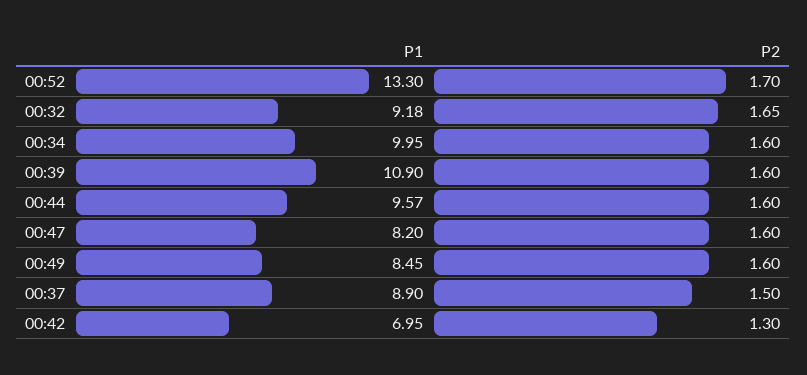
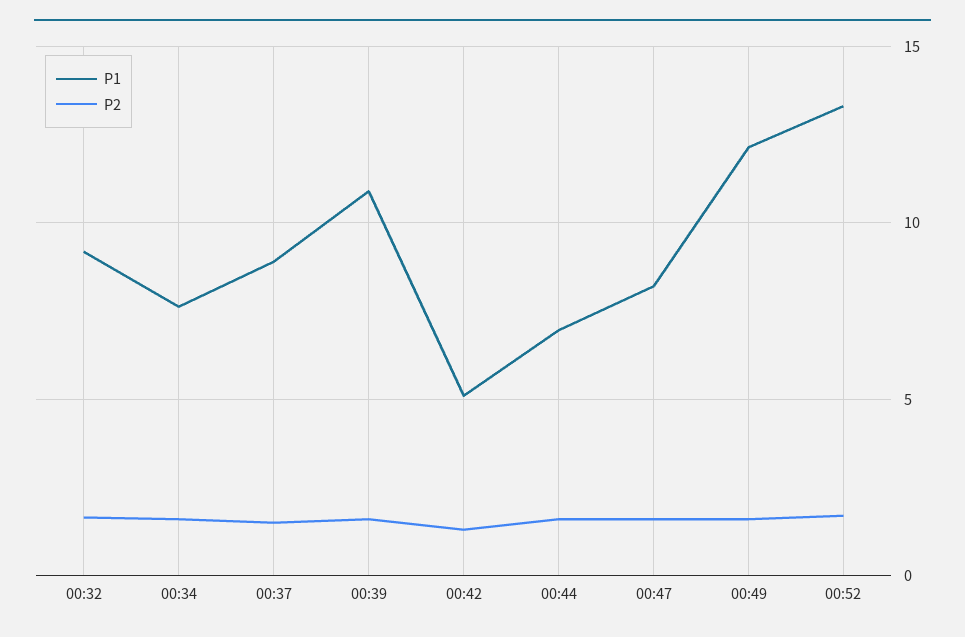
  {
    "P1": {
      "00:52": 13.3,
      "00:32": 9.18,
-     "00:34": 9.95,
+     "00:34": 7.5,
      "00:39": 10.9,
-     "00:44": 9.57,
+     "00:44": 7,
      "00:47": 8.2,
-     "00:49": 8.45,
+     "00:49": 12,
      "00:37": 8.9,
-     "00:42": 6.95
+     "00:42": 5
    },
    "P2": {
      "00:52": 1.7,
      "00:32": 1.65,
      "00:34": 1.6,
      "00:39": 1.6,
      "00:44": 1.6,
      "00:47": 1.6,
      "00:49": 1.6,
      "00:37": 1.5,
      "00:42": 1.3
    }
  }

